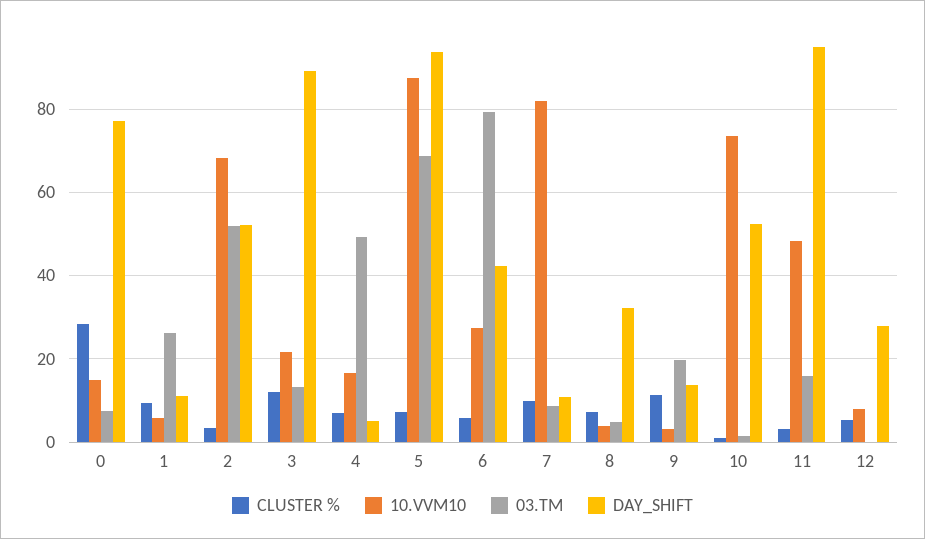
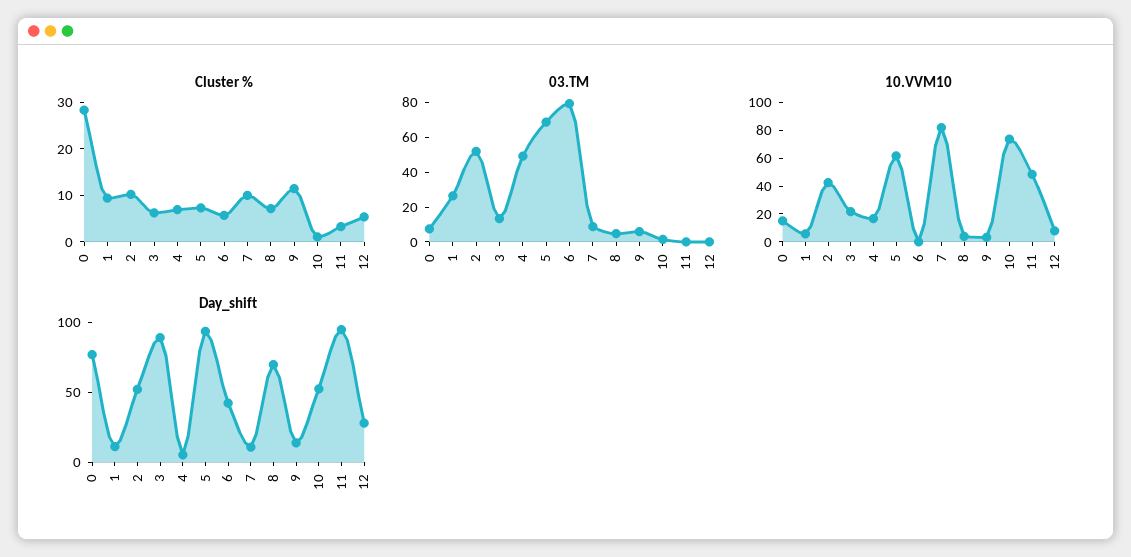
  {
    "CLUSTER %": {
      "0": 28,
      "1": 10,
-     "2": 4,
+     "2": 10,
-     "3": 12,
+     "3": 6,
      "4": 6,
      "5": 8,
      "6": 6,
      "7": 10,
      "8": 8,
      "9": 12,
      "10": 2,
      "11": 4,
      "12": 6
    },
    "10.VVM10": {
      "0": 16,
      "1": 6,
-     "2": 68,
+     "2": 40,
      "3": 22,
      "4": 16,
-     "5": 88,
+     "5": 60,
-     "6": 28,
+     "6": 0,
      "7": 82,
      "8": 4,
      "9": 4,
      "10": 74,
      "11": 48,
      "12": 8
    },
    "03.TM": {
      "0": 8,
      "1": 26,
      "2": 52,
      "3": 14,
      "4": 50,
      "5": 68,
      "6": 80,
      "7": 8,
      "8": 4,
-     "9": 20,
+     "9": 5,
      "10": 2,
-     "11": 16,
+     "11": 0,
      "12": 0
    },
    "DAY_SHIFT": {
      "0": 78,
      "1": 10,
      "2": 52,
      "3": 90,
      "4": 6,
      "5": 94,
      "6": 42,
      "7": 10,
-     "8": 32,
+     "8": 70,
      "9": 14,
      "10": 52,
      "11": 94,
      "12": 28
    }
  }

